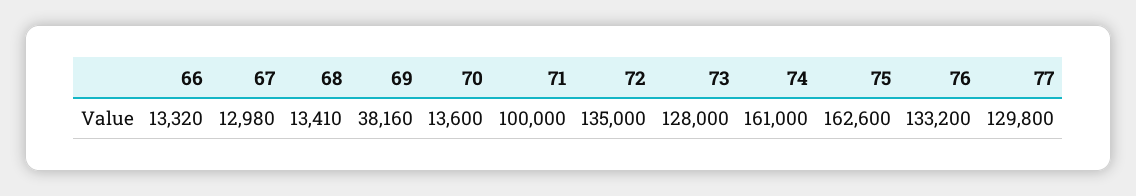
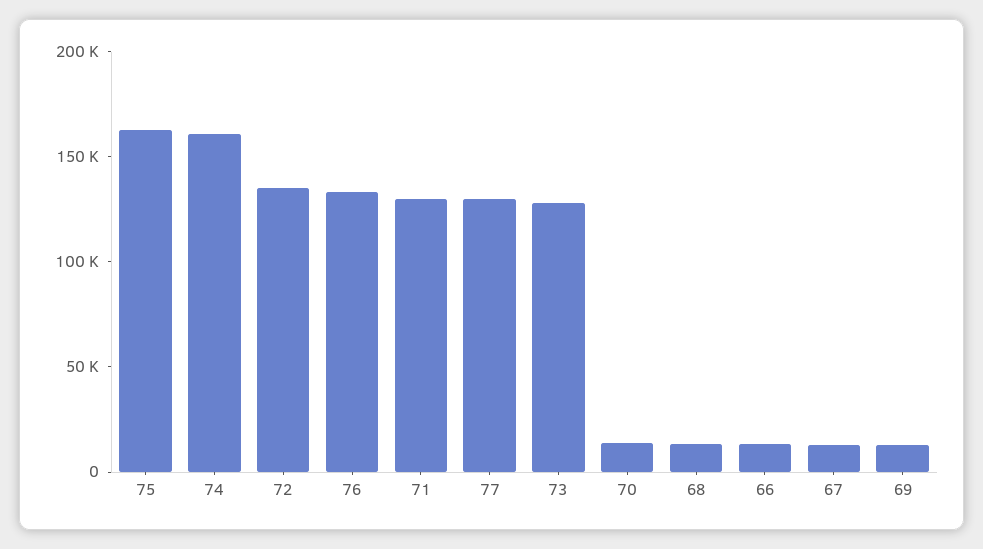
  {
    "66": 13320,
    "67": 12980,
    "68": 13410,
-   "69": 38160,
+   "69": 10000,
    "70": 13600,
-   "71": 100000,
+   "71": 130000,
    "72": 135000,
    "73": 128000,
    "74": 161000,
    "75": 162600,
    "76": 133200,
    "77": 129800
  }

